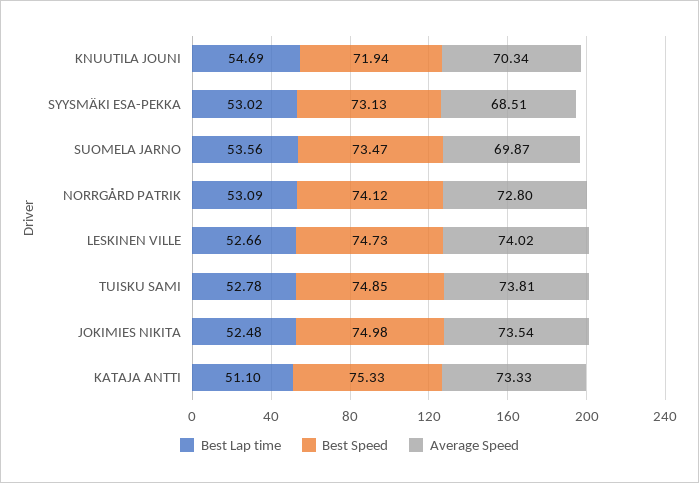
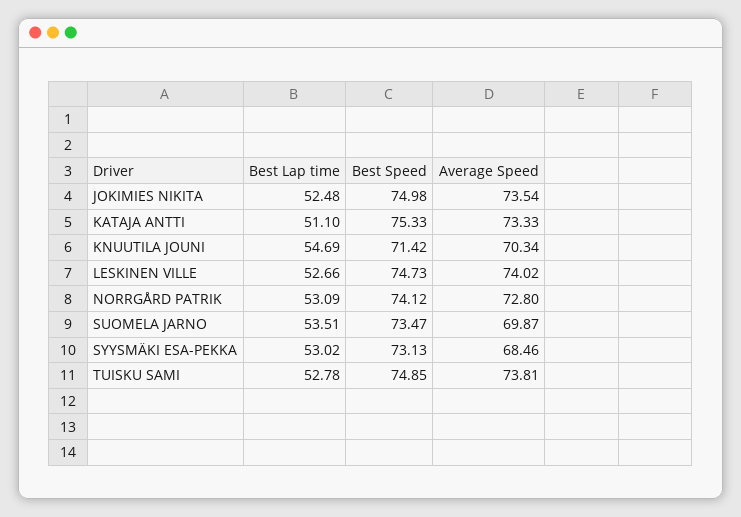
  {
    "Best Lap time": {
      "KNUUTILA JOUNI": 54.69,
      "SYYSMÄKI ESA-PEKKA": 53.02,
-     "SUOMELA JARNO": 53.56,
+     "SUOMELA JARNO": 53.51,
      "NORRGÅRD PATRIK": 53.09,
      "LESKINEN VILLE": 52.66,
      "TUISKU SAMI": 52.78,
      "JOKIMIES NIKITA": 52.48,
      "KATAJA ANTTI": 51.1
    },
    "Best Speed": {
-     "KNUUTILA JOUNI": 71.94,
+     "KNUUTILA JOUNI": 71.42,
      "SYYSMÄKI ESA-PEKKA": 73.13,
      "SUOMELA JARNO": 73.47,
      "NORRGÅRD PATRIK": 74.12,
      "LESKINEN VILLE": 74.73,
      "TUISKU SAMI": 74.85,
      "JOKIMIES NIKITA": 74.98,
      "KATAJA ANTTI": 75.33
    },
    "Average Speed": {
      "KNUUTILA JOUNI": 70.34,
-     "SYYSMÄKI ESA-PEKKA": 68.51,
+     "SYYSMÄKI ESA-PEKKA": 68.46,
      "SUOMELA JARNO": 69.87,
      "NORRGÅRD PATRIK": 72.8,
      "LESKINEN VILLE": 74.02,
      "TUISKU SAMI": 73.81,
      "JOKIMIES NIKITA": 73.54,
      "KATAJA ANTTI": 73.33
    }
  }

